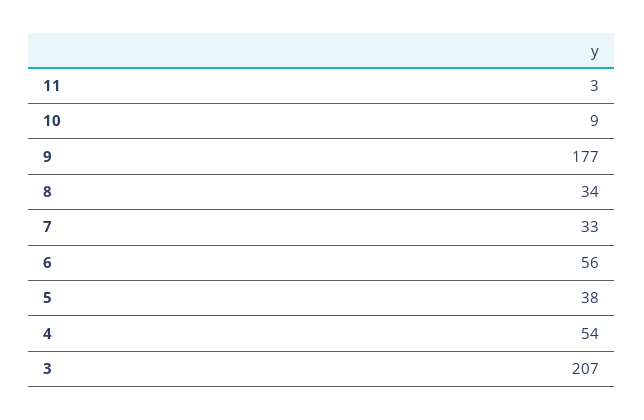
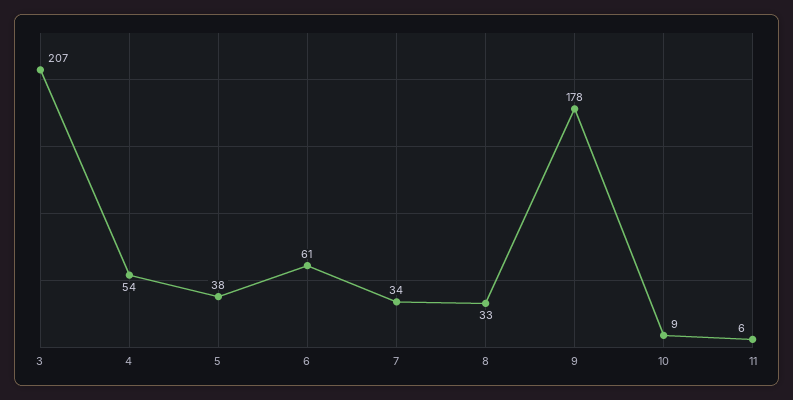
  {
-   "11": 3,
+   "11": 6,
    "10": 9,
-   "9": 177,
+   "9": 178,
-   "8": 34,
+   "8": 33,
-   "7": 33,
+   "7": 34,
-   "6": 56,
+   "6": 61,
    "5": 38,
    "4": 54,
    "3": 207
  }

